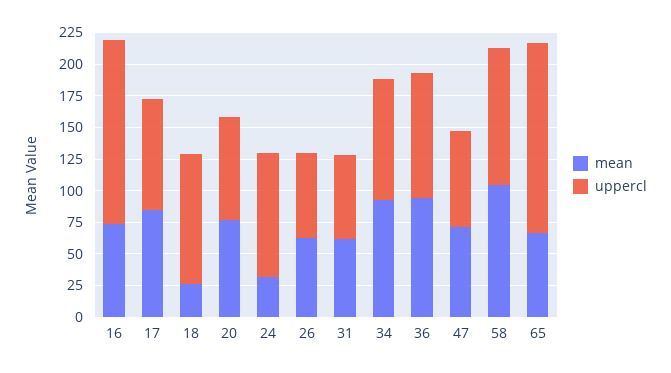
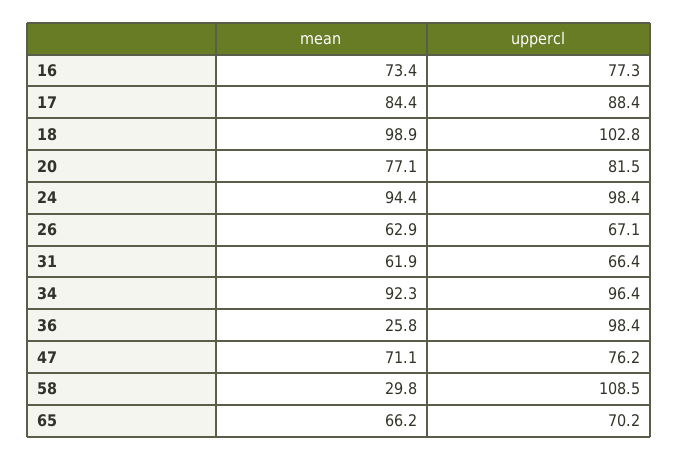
  {
    "mean": {
      "16": 73.4,
      "17": 84.4,
-     "18": 25,
+     "18": 98.9,
      "20": 77.1,
-     "24": 25,
+     "24": 94.4,
      "26": 62.9,
      "31": 61.9,
      "34": 92.3,
-     "36": 100,
+     "36": 25.8,
      "47": 71.1,
-     "58": 100,
+     "58": 29.8,
      "65": 66.2
    },
    "uppercl": {
-     "16": 150,
+     "16": 77.3,
      "17": 88.4,
      "18": 102.8,
      "20": 81.5,
      "24": 98.4,
      "26": 67.1,
      "31": 66.4,
      "34": 96.4,
      "36": 98.4,
      "47": 76.2,
      "58": 108.5,
-     "65": 150
+     "65": 70.2
    }
  }

